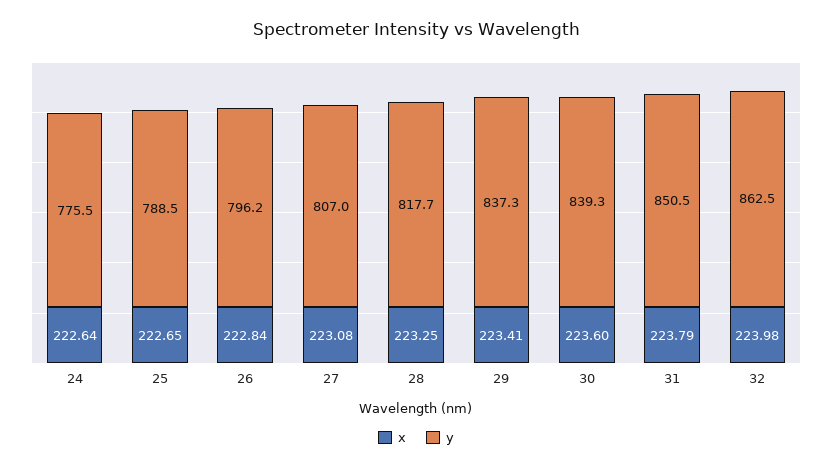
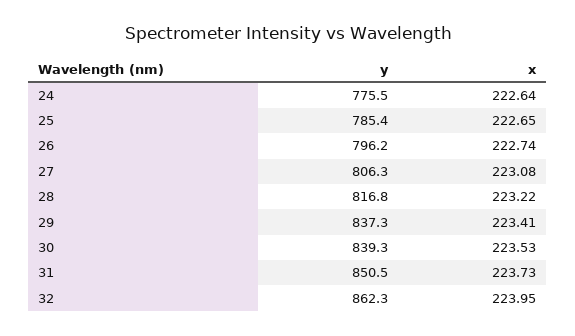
  {
    "x": {
      "24": 222.64,
      "25": 222.65,
-     "26": 222.84,
+     "26": 222.74,
      "27": 223.08,
-     "28": 223.25,
+     "28": 223.22,
      "29": 223.41,
-     "30": 223.6,
+     "30": 223.53,
-     "31": 223.79,
+     "31": 223.73,
-     "32": 223.98
+     "32": 223.95
    },
    "y": {
      "24": 775.5,
-     "25": 788.5,
+     "25": 785.4,
      "26": 796.2,
-     "27": 807,
+     "27": 806.3,
-     "28": 817.7,
+     "28": 816.8,
      "29": 837.3,
      "30": 839.3,
      "31": 850.5,
-     "32": 862.5
+     "32": 862.3
    }
  }

